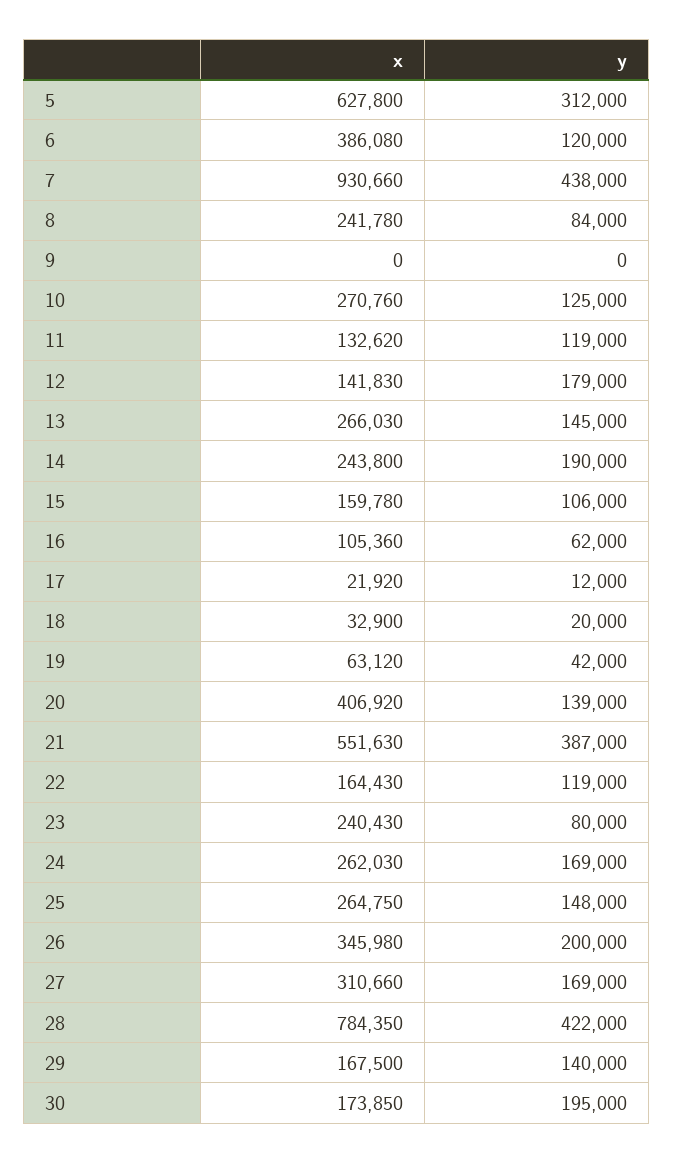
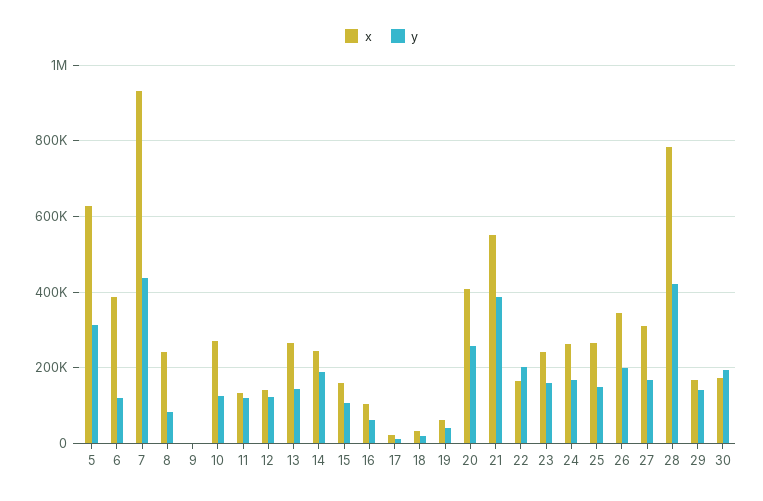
  {
    "x": {
      "5": 627800,
      "6": 386080,
      "7": 930660,
      "8": 241780,
      "9": 0,
      "10": 270760,
      "11": 132620,
      "12": 141830,
      "13": 266030,
      "14": 243800,
      "15": 159780,
      "16": 105360,
      "17": 21920,
      "18": 32900,
      "19": 63120,
      "20": 406920,
      "21": 551630,
      "22": 164430,
      "23": 240430,
      "24": 262030,
      "25": 264750,
      "26": 345980,
      "27": 310660,
      "28": 784350,
      "29": 167500,
      "30": 173850
    },
    "y": {
      "5": 312000,
      "6": 120000,
      "7": 438000,
      "8": 84000,
      "9": 0,
      "10": 125000,
      "11": 119000,
-     "12": 179000,
+     "12": 120000,
      "13": 145000,
      "14": 190000,
      "15": 106000,
      "16": 62000,
      "17": 12000,
      "18": 20000,
      "19": 42000,
-     "20": 139000,
+     "20": 260000,
      "21": 387000,
-     "22": 119000,
+     "22": 200000,
-     "23": 80000,
+     "23": 160000,
      "24": 169000,
      "25": 148000,
      "26": 200000,
      "27": 169000,
      "28": 422000,
      "29": 140000,
      "30": 195000
    }
  }

